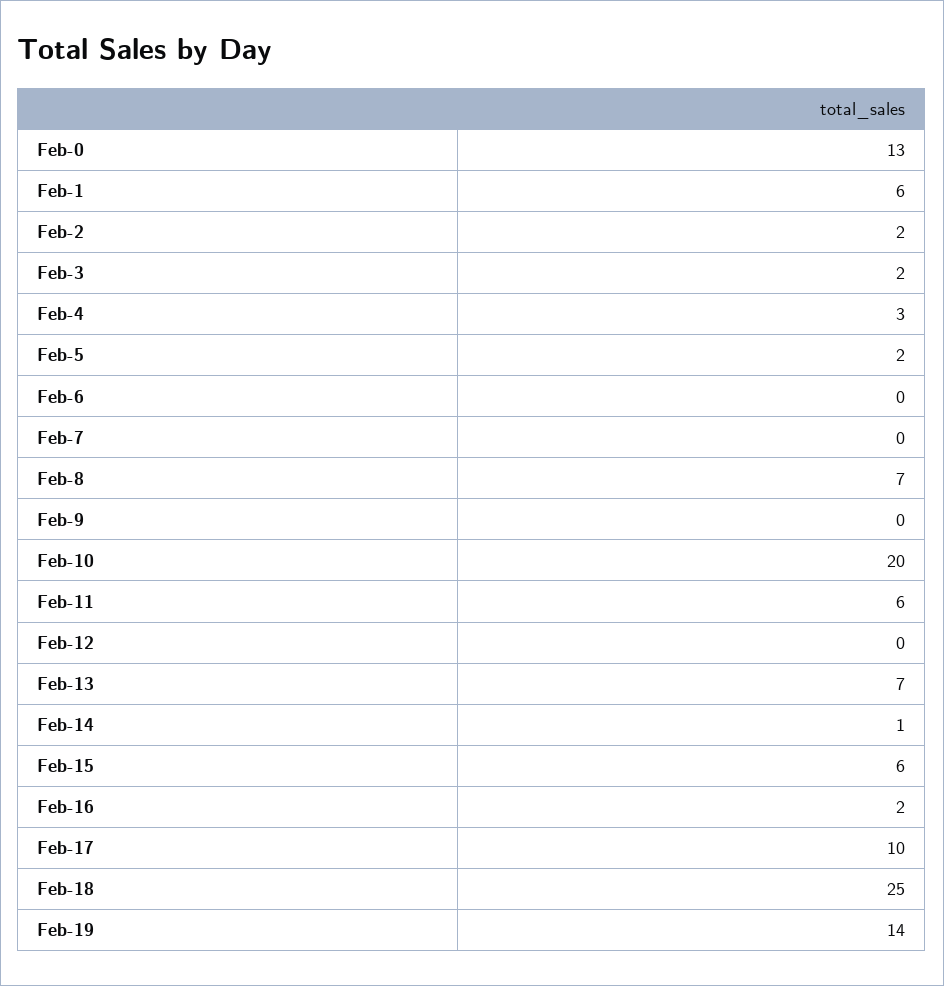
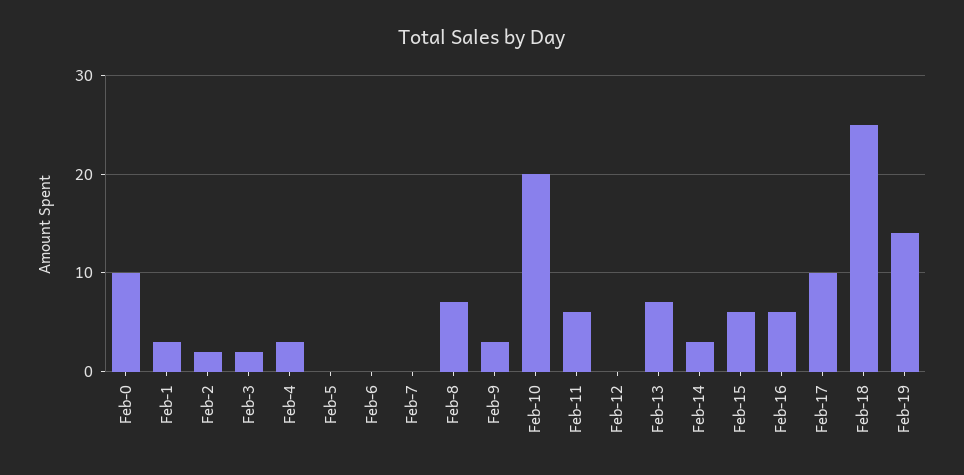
  {
-   "Feb-0": 13,
+   "Feb-0": 10,
-   "Feb-1": 6,
+   "Feb-1": 3,
    "Feb-2": 2,
    "Feb-3": 2,
    "Feb-4": 3,
-   "Feb-5": 2,
+   "Feb-5": 0,
    "Feb-6": 0,
    "Feb-7": 0,
    "Feb-8": 7,
-   "Feb-9": 0,
+   "Feb-9": 3,
    "Feb-10": 20,
    "Feb-11": 6,
    "Feb-12": 0,
    "Feb-13": 7,
-   "Feb-14": 1,
+   "Feb-14": 3,
    "Feb-15": 6,
-   "Feb-16": 2,
+   "Feb-16": 6,
    "Feb-17": 10,
    "Feb-18": 25,
    "Feb-19": 14
  }

